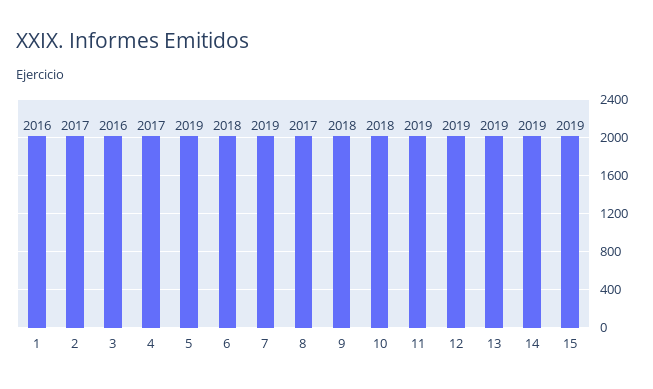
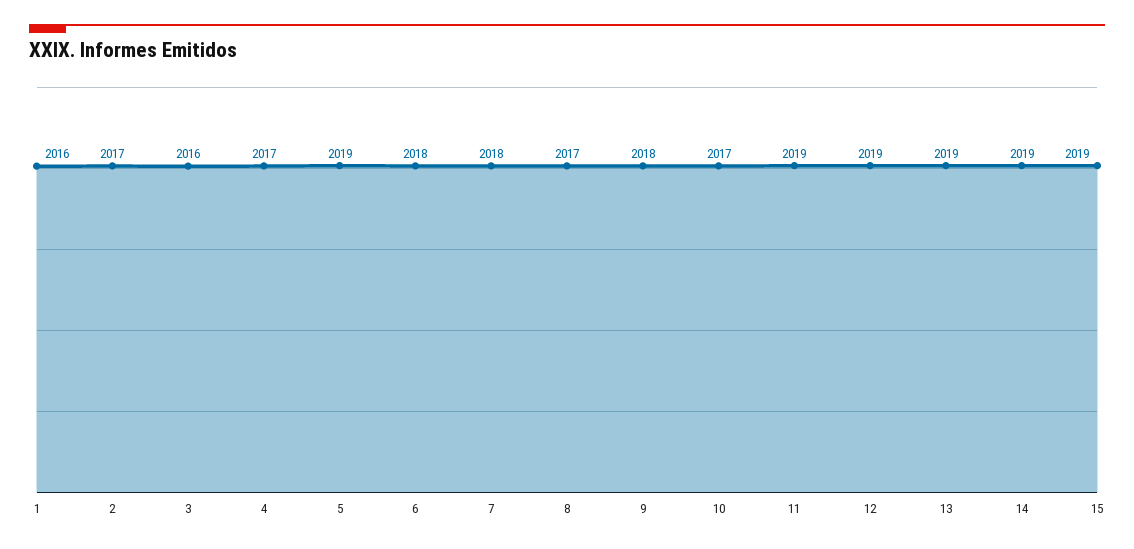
  {
    "1": 2016,
    "2": 2017,
    "3": 2016,
    "4": 2017,
    "5": 2019,
    "6": 2018,
-   "7": 2019,
+   "7": 2018,
    "8": 2017,
    "9": 2018,
-   "10": 2018,
+   "10": 2017,
    "11": 2019,
    "12": 2019,
    "13": 2019,
    "14": 2019,
    "15": 2019
  }

